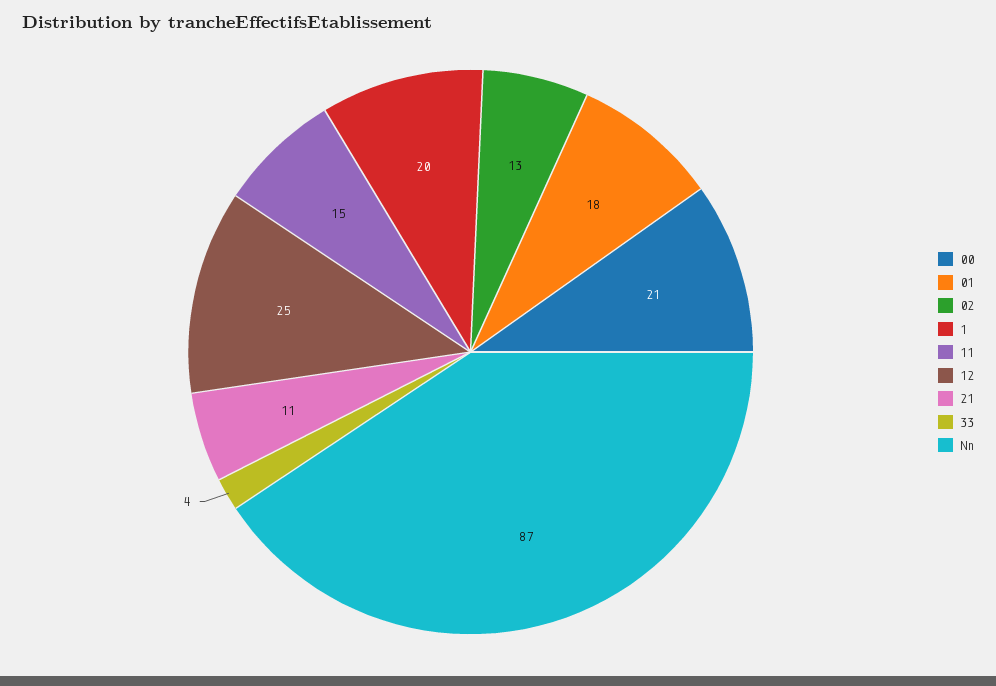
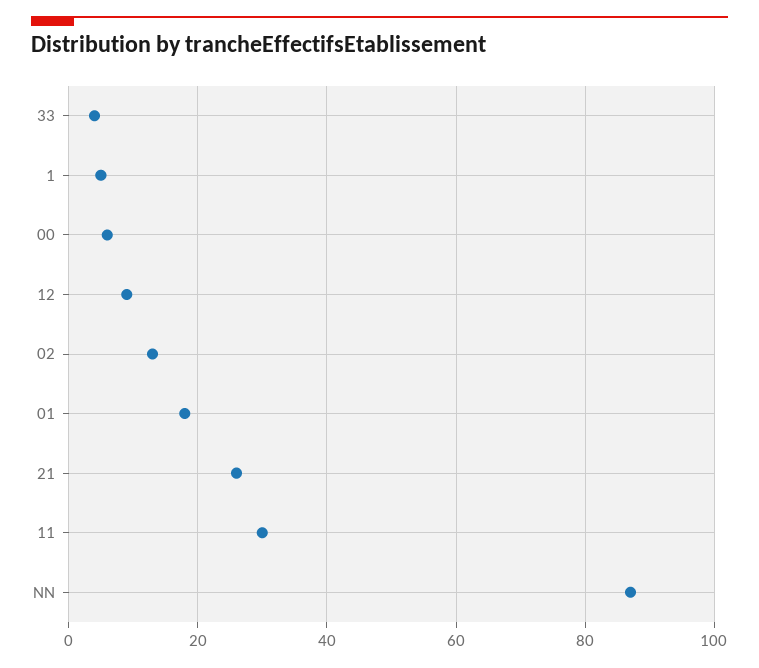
  {
-   "00": 21,
+   "00": 5,
    "01": 18,
    "02": 13,
-   "1": 20,
+   "1": 5,
-   "11": 15,
+   "11": 30,
-   "12": 25,
+   "12": 10,
-   "21": 11,
+   "21": 25,
    "33": 4,
    "Nn": 87
  }

